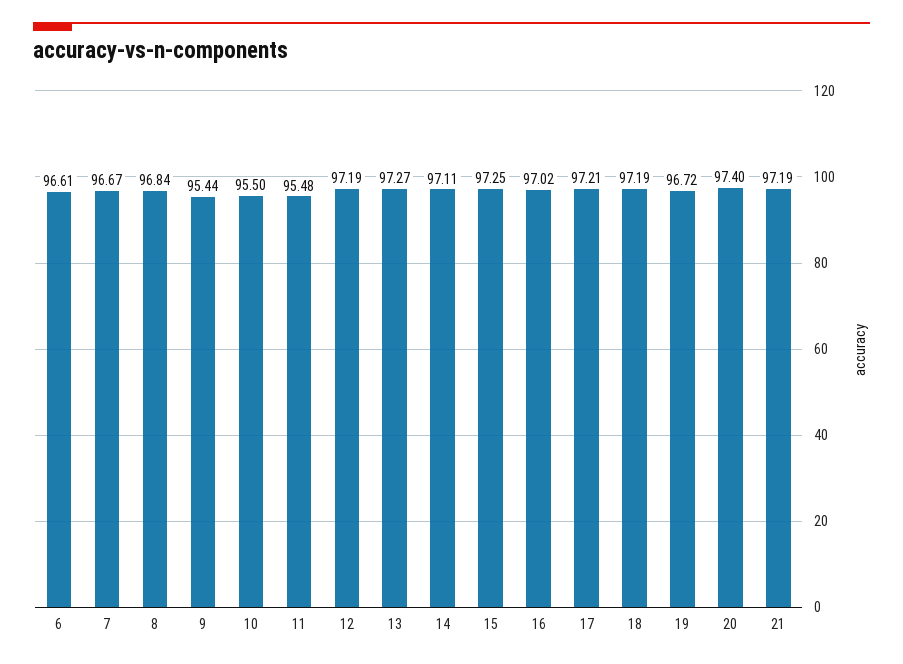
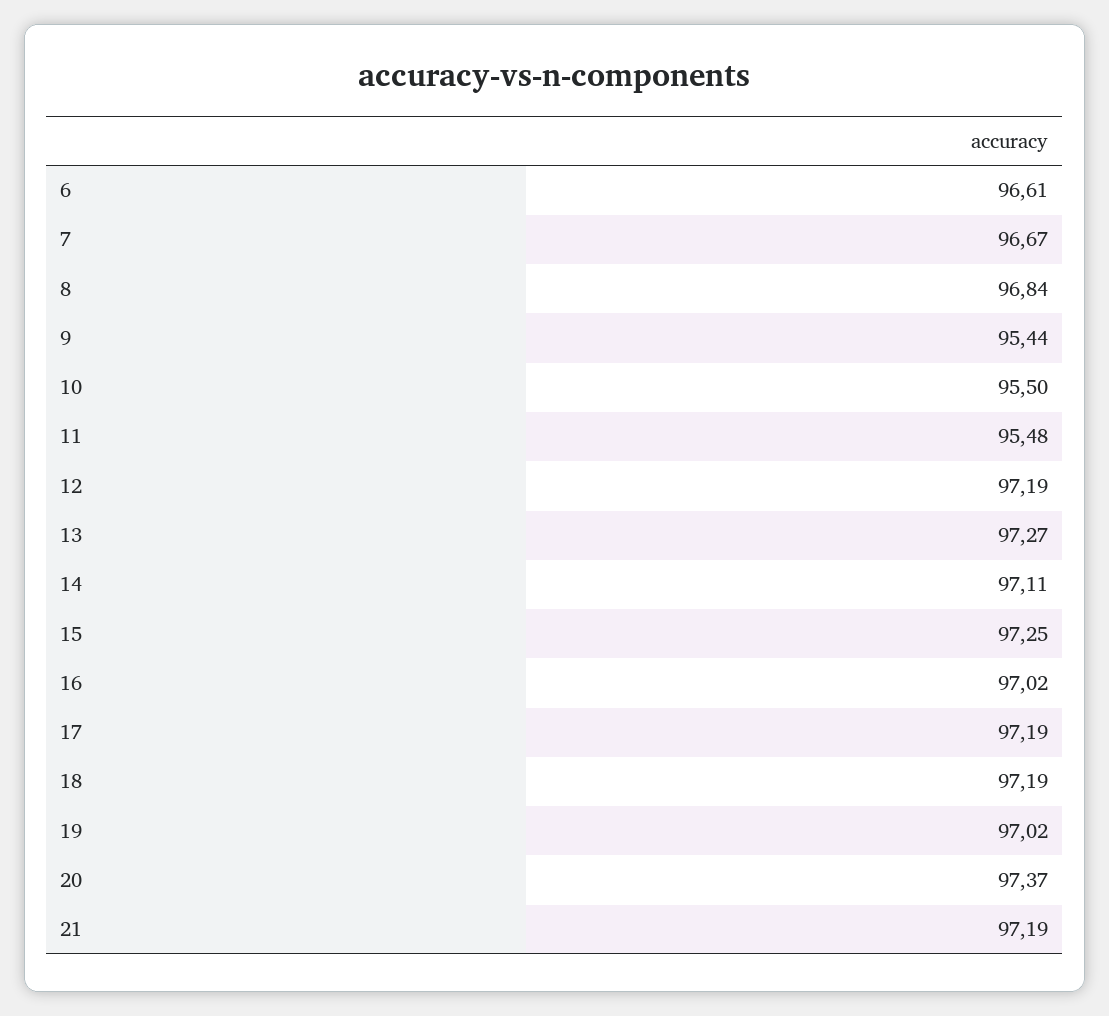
  {
    "6": 96.61,
    "7": 96.67,
    "8": 96.84,
    "9": 95.44,
    "10": 95.5,
    "11": 95.48,
    "12": 97.19,
    "13": 97.27,
    "14": 97.11,
    "15": 97.25,
    "16": 97.02,
-   "17": 97.21,
+   "17": 97.19,
    "18": 97.19,
-   "19": 96.72,
+   "19": 97.02,
-   "20": 97.4,
+   "20": 97.37,
    "21": 97.19
  }

